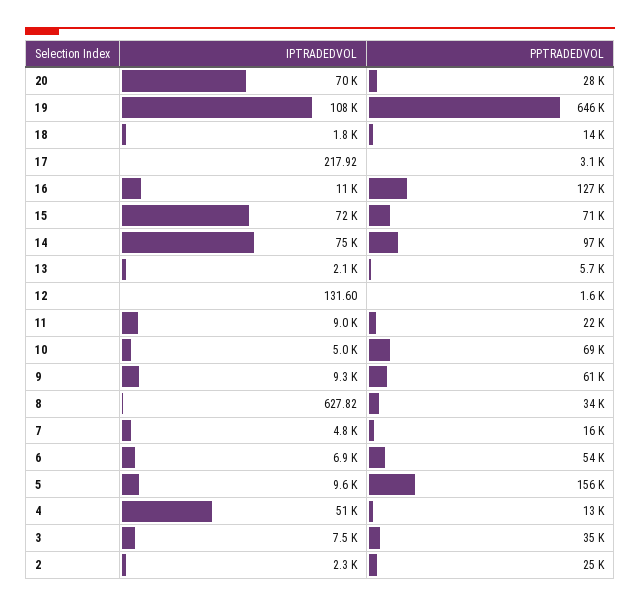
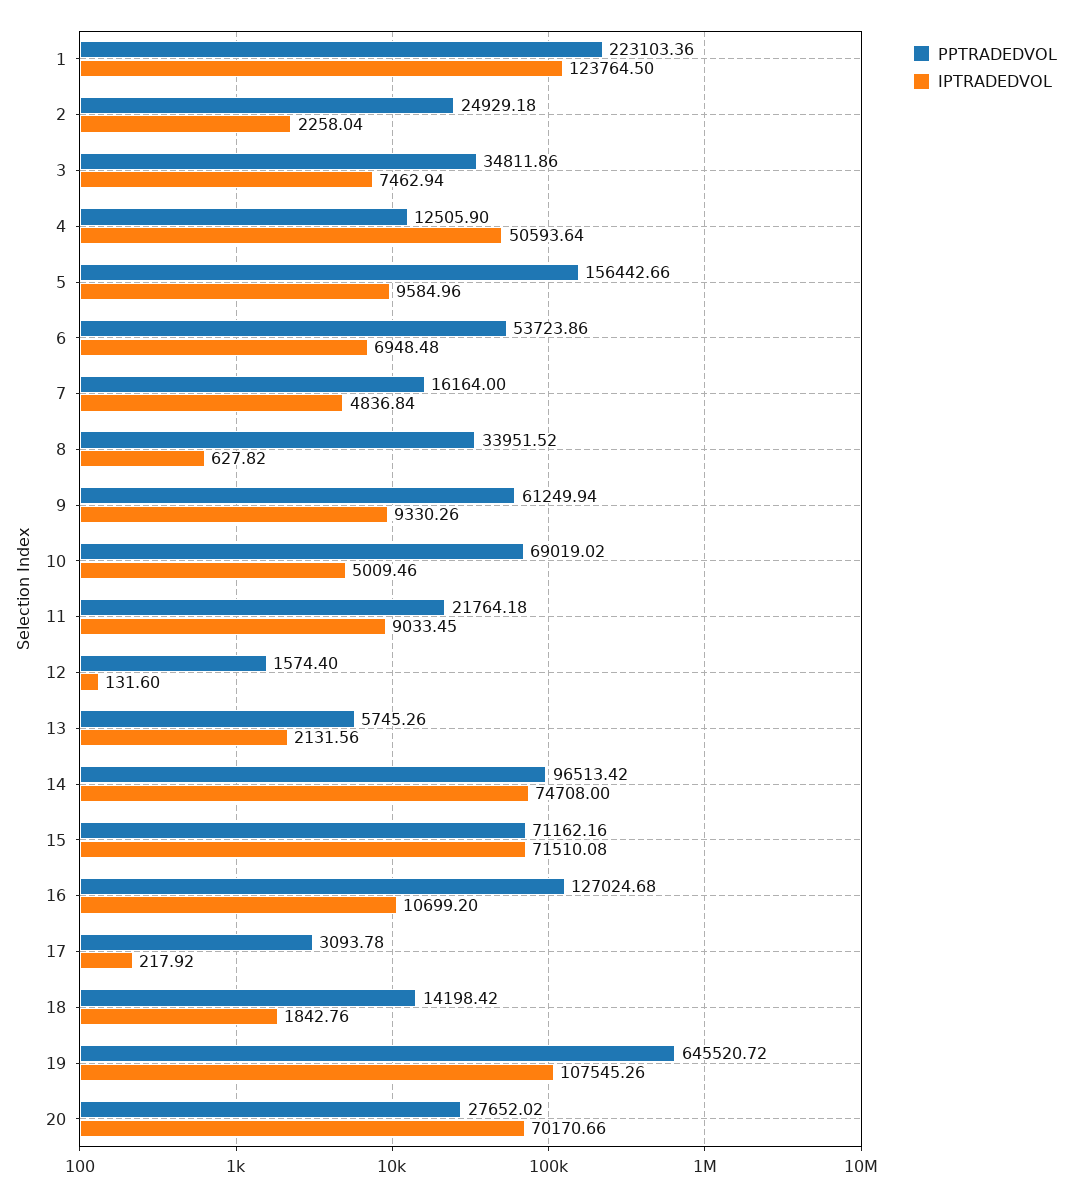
  {
    "IPTRADEDVOL": {
      "20": 70170.66,
      "19": 107545.26,
      "18": 1842.76,
      "17": 217.92,
      "16": 10699.2,
      "15": 71510.08,
      "14": 74708,
      "13": 2131.56,
      "12": 131.6,
      "11": 9033.45,
      "10": 5009.46,
      "9": 9330.26,
      "8": 627.82,
      "7": 4836.84,
      "6": 6948.48,
      "5": 9584.96,
      "4": 50593.64,
      "3": 7462.94,
-     "2": 2258.04
+     "2": 2258.04,
+     "1": 123764.5
    },
    "PPTRADEDVOL": {
      "20": 27652.02,
      "19": 645520.72,
      "18": 14198.42,
      "17": 3093.78,
      "16": 127024.68,
      "15": 71162.16,
      "14": 96513.42,
      "13": 5745.26,
      "12": 1574.4,
      "11": 21764.18,
      "10": 69019.02,
      "9": 61249.94,
      "8": 33951.52,
      "7": 16164,
      "6": 53723.86,
      "5": 156442.66,
      "4": 12505.9,
      "3": 34811.86,
-     "2": 24929.18
+     "2": 24929.18,
+     "1": 223103.36
    }
  }

